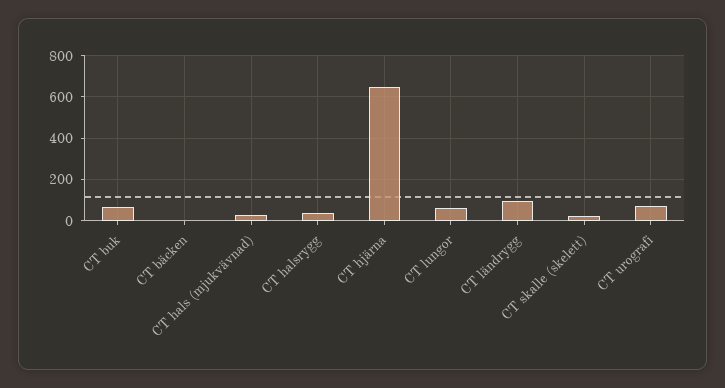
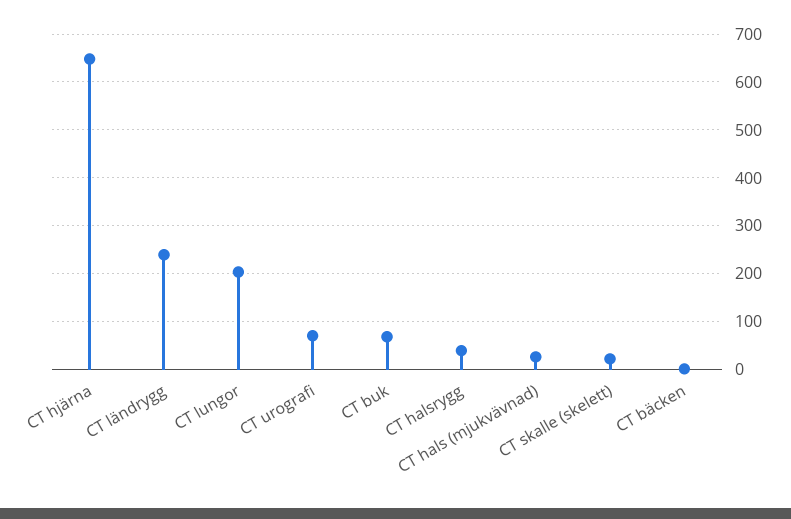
  {
    "CT buk": 60,
    "CT bäcken": 0,
    "CT hals (mjukvävnad)": 20,
    "CT halsrygg": 40,
    "CT hjärna": 640,
-   "CT lungor": 50,
+   "CT lungor": 200,
-   "CT ländrygg": 100,
+   "CT ländrygg": 240,
    "CT skalle (skelett)": 20,
    "CT urografi": 80
  }

